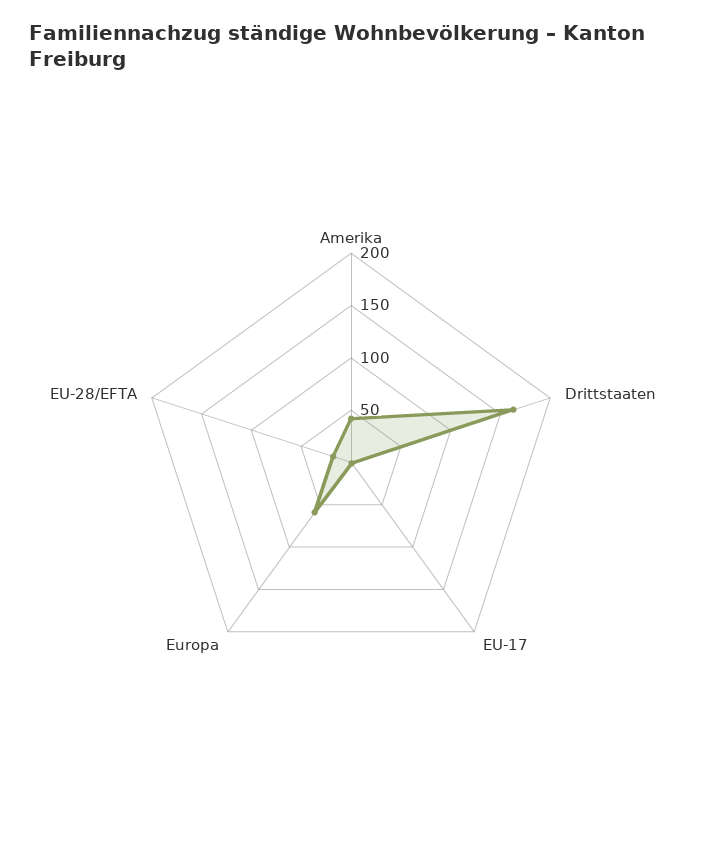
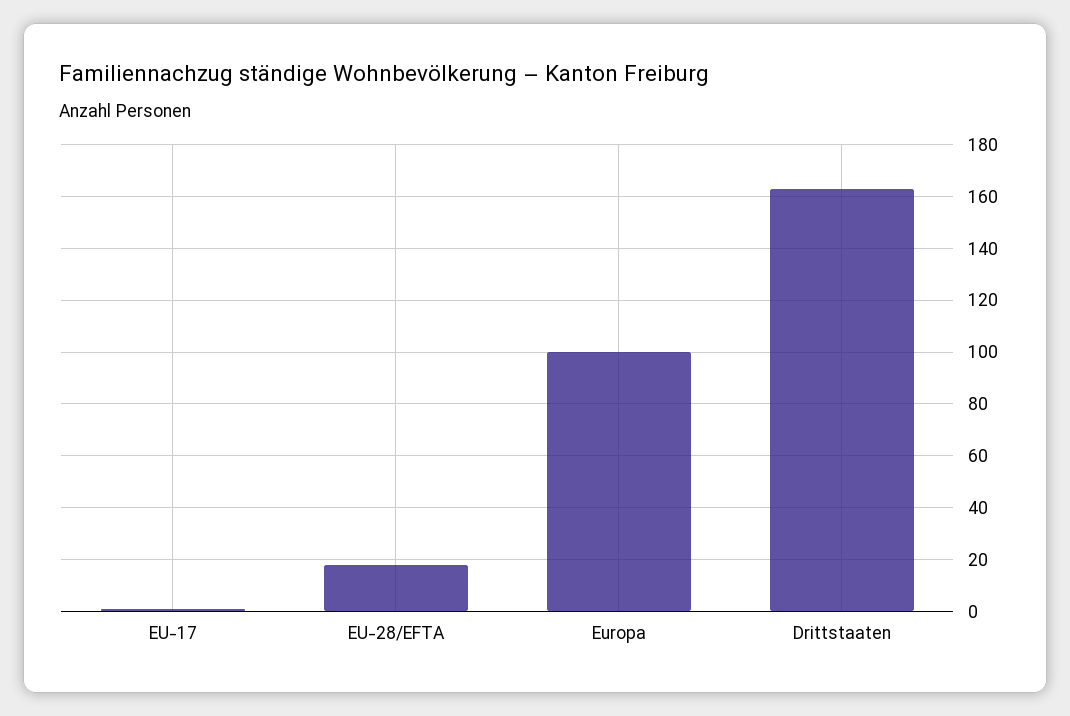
  {
-   "Amerika": 40,
    "Drittstaaten": 165,
    "EU-17": 0,
-   "Europa": 60,
+   "Europa": 100,
    "EU-28/EFTA": 20
  }

